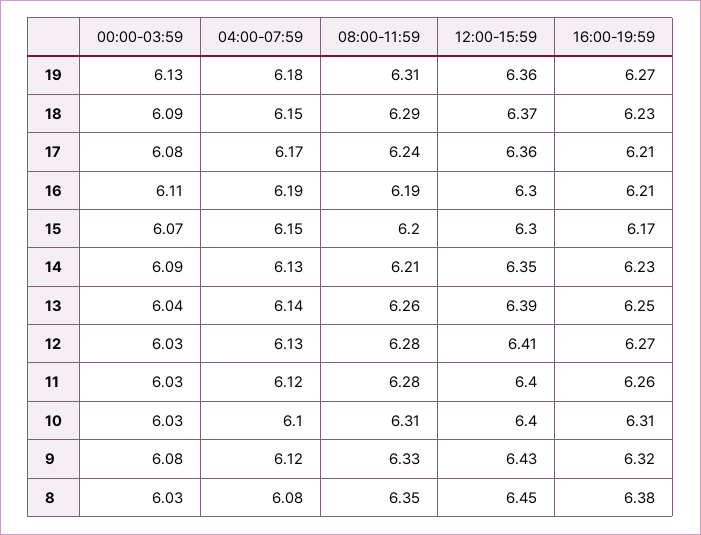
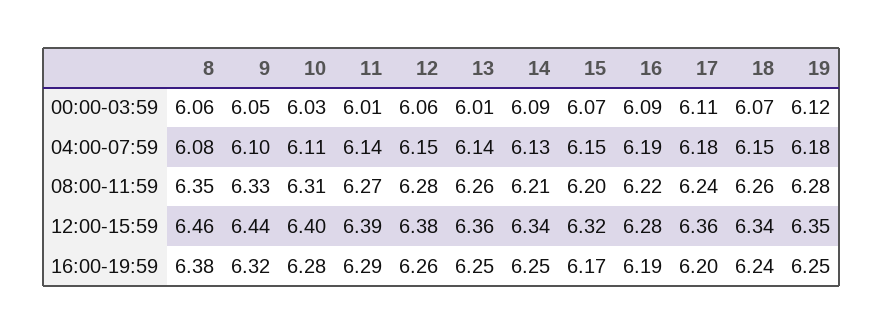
  {
    "00:00-03:59": {
-     "19": 6.13,
+     "19": 6.12,
-     "18": 6.09,
+     "18": 6.07,
-     "17": 6.08,
+     "17": 6.11,
-     "16": 6.11,
+     "16": 6.09,
      "15": 6.07,
      "14": 6.09,
-     "13": 6.04,
+     "13": 6.01,
-     "12": 6.03,
+     "12": 6.06,
-     "11": 6.03,
+     "11": 6.01,
      "10": 6.03,
-     "9": 6.08,
+     "9": 6.05,
-     "8": 6.03
+     "8": 6.06
    },
    "04:00-07:59": {
      "19": 6.18,
      "18": 6.15,
-     "17": 6.17,
+     "17": 6.18,
      "16": 6.19,
      "15": 6.15,
      "14": 6.13,
      "13": 6.14,
-     "12": 6.13,
+     "12": 6.15,
-     "11": 6.12,
+     "11": 6.14,
-     "10": 6.1,
+     "10": 6.11,
-     "9": 6.12,
+     "9": 6.1,
      "8": 6.08
    },
    "08:00-11:59": {
-     "19": 6.31,
+     "19": 6.28,
-     "18": 6.29,
+     "18": 6.26,
      "17": 6.24,
-     "16": 6.19,
+     "16": 6.22,
      "15": 6.2,
      "14": 6.21,
      "13": 6.26,
      "12": 6.28,
-     "11": 6.28,
+     "11": 6.27,
      "10": 6.31,
      "9": 6.33,
      "8": 6.35
    },
    "12:00-15:59": {
-     "19": 6.36,
+     "19": 6.35,
-     "18": 6.37,
+     "18": 6.34,
      "17": 6.36,
-     "16": 6.3,
+     "16": 6.28,
-     "15": 6.3,
+     "15": 6.32,
-     "14": 6.35,
+     "14": 6.34,
-     "13": 6.39,
+     "13": 6.36,
-     "12": 6.41,
+     "12": 6.38,
-     "11": 6.4,
+     "11": 6.39,
      "10": 6.4,
-     "9": 6.43,
+     "9": 6.44,
-     "8": 6.45
+     "8": 6.46
    },
    "16:00-19:59": {
-     "19": 6.27,
+     "19": 6.25,
-     "18": 6.23,
+     "18": 6.24,
-     "17": 6.21,
+     "17": 6.2,
-     "16": 6.21,
+     "16": 6.19,
      "15": 6.17,
-     "14": 6.23,
+     "14": 6.25,
      "13": 6.25,
-     "12": 6.27,
+     "12": 6.26,
-     "11": 6.26,
+     "11": 6.29,
-     "10": 6.31,
+     "10": 6.28,
      "9": 6.32,
      "8": 6.38
    }
  }

